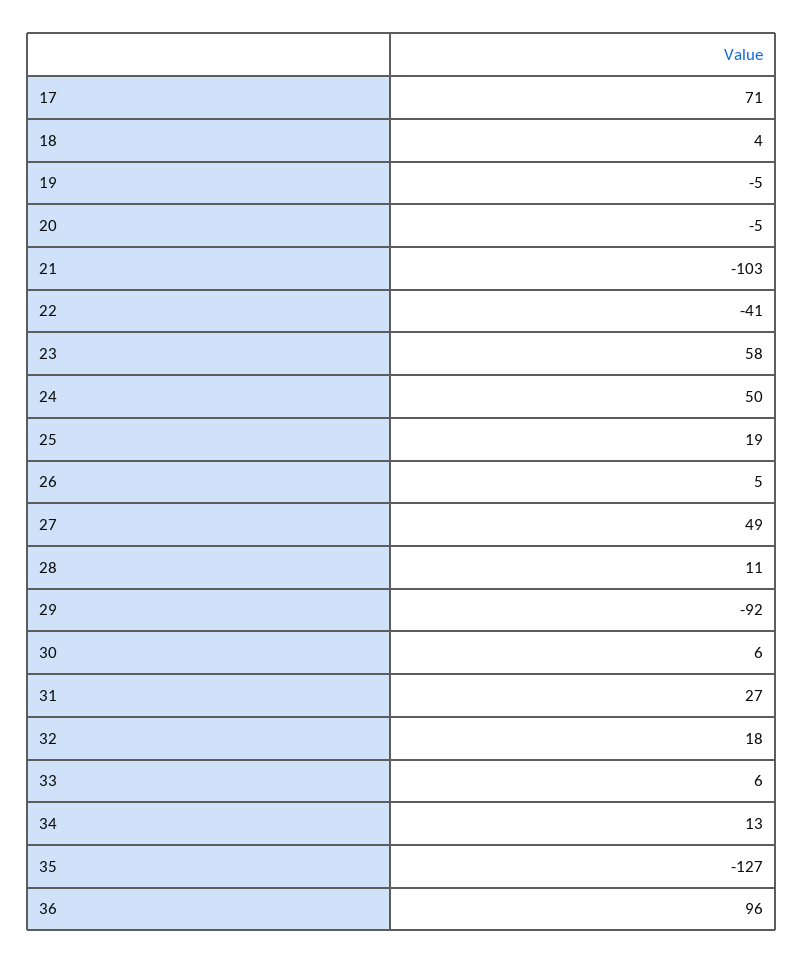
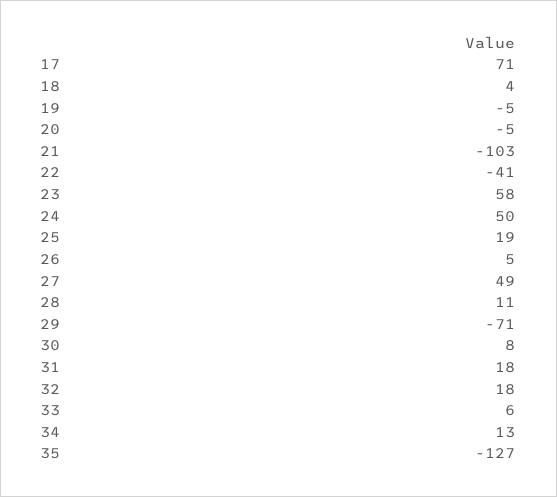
  {
    "17": 71,
    "18": 4,
    "19": -5,
    "20": -5,
    "21": -103,
    "22": -41,
    "23": 58,
    "24": 50,
    "25": 19,
    "26": 5,
    "27": 49,
    "28": 11,
-   "29": -92,
+   "29": -71,
-   "30": 6,
+   "30": 8,
-   "31": 27,
+   "31": 18,
    "32": 18,
    "33": 6,
    "34": 13,
-   "35": -127,
+   "35": -127
-   "36": 96
  }

